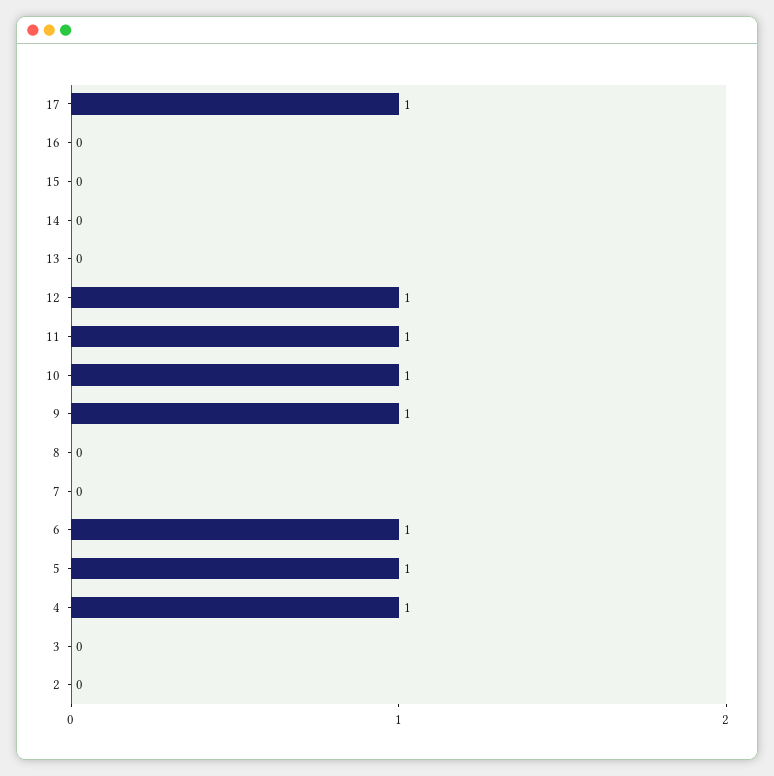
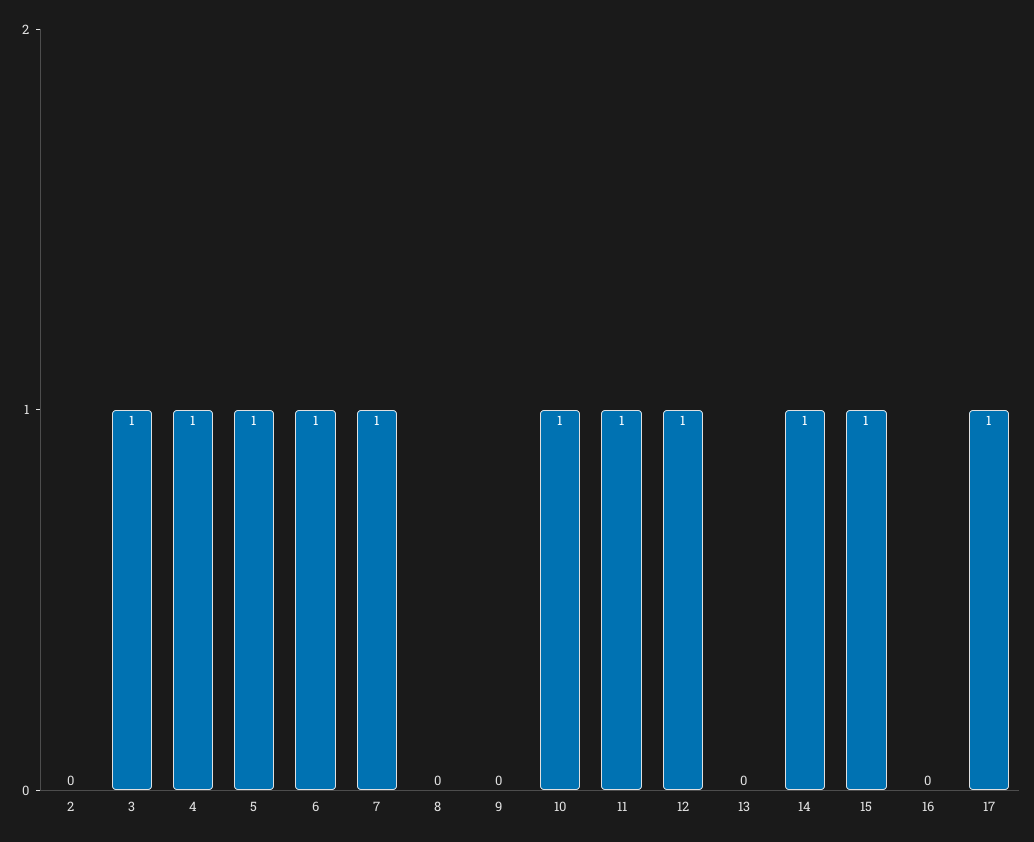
  {
    "17": 1,
    "16": 0,
-   "15": 0,
+   "15": 1,
-   "14": 0,
+   "14": 1,
    "13": 0,
    "12": 1,
    "11": 1,
    "10": 1,
-   "9": 1,
+   "9": 0,
    "8": 0,
-   "7": 0,
+   "7": 1,
    "6": 1,
    "5": 1,
    "4": 1,
-   "3": 0,
+   "3": 1,
    "2": 0
  }

